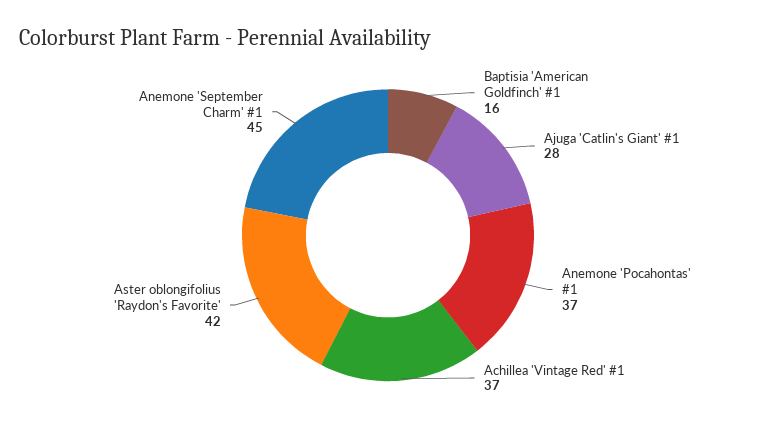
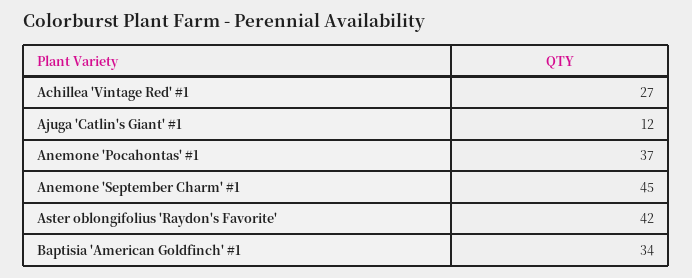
  {
-   "Baptisia 'American Goldfinch' #1": 16,
+   "Baptisia 'American Goldfinch' #1": 34,
-   "Ajuga 'Catlin's Giant' #1": 28,
+   "Ajuga 'Catlin's Giant' #1": 12,
    "Anemone 'Pocahontas' #1": 37,
-   "Achillea 'Vintage Red' #1": 37,
+   "Achillea 'Vintage Red' #1": 27,
    "Aster oblongifolius 'Raydon's Favorite'": 42,
    "Anemone 'September Charm' #1": 45
  }

